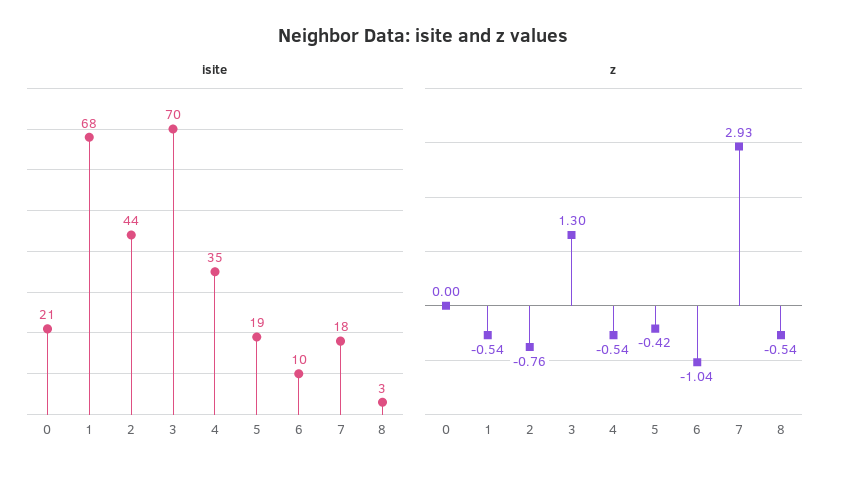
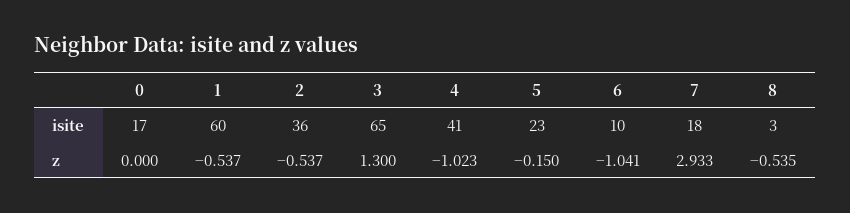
  {
    "isite": {
-     "0": 21,
+     "0": 17,
-     "1": 68,
+     "1": 60,
-     "2": 44,
+     "2": 36,
-     "3": 70,
+     "3": 65,
-     "4": 35,
+     "4": 41,
-     "5": 19,
+     "5": 23,
      "6": 10,
      "7": 18,
      "8": 3
    },
    "z": {
      "0": 0,
      "1": -0.537,
-     "2": -0.76,
+     "2": -0.537,
      "3": 1.3,
-     "4": -0.54,
+     "4": -1.023,
-     "5": -0.42,
+     "5": -0.15,
      "6": -1.041,
      "7": 2.933,
      "8": -0.535
    }
  }

